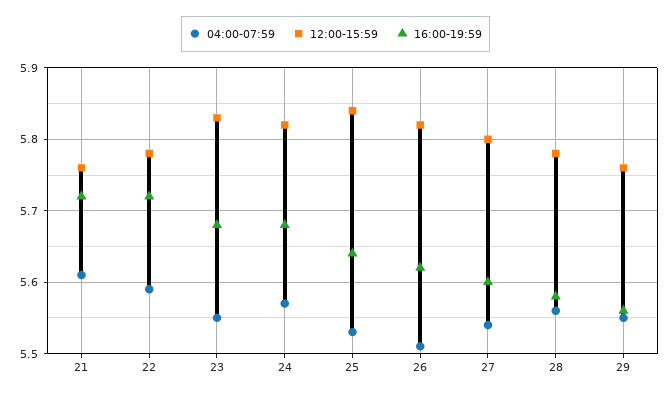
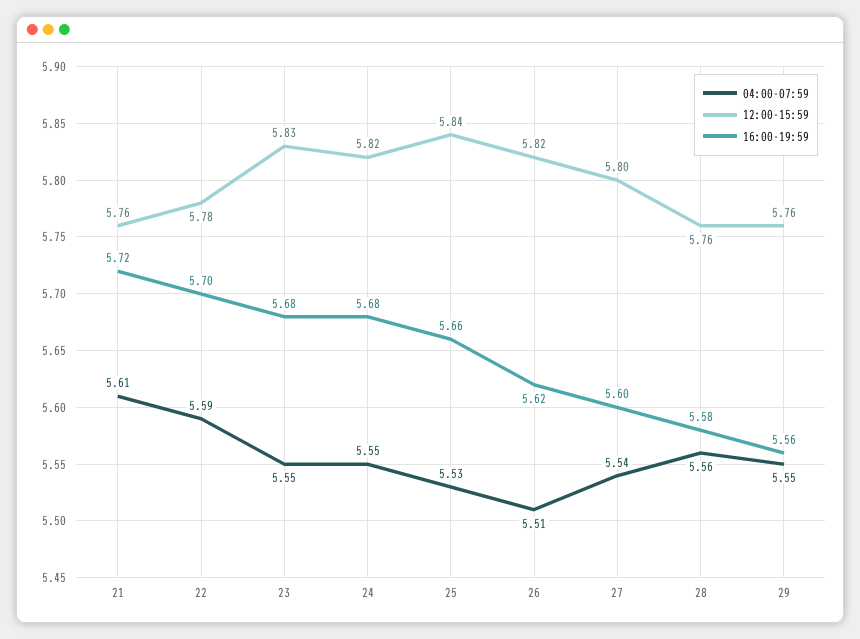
  {
    "04:00-07:59": {
      "21": 5.61,
      "22": 5.59,
      "23": 5.55,
-     "24": 5.57,
+     "24": 5.55,
      "25": 5.53,
      "26": 5.51,
      "27": 5.54,
      "28": 5.56,
      "29": 5.55
    },
    "12:00-15:59": {
      "21": 5.76,
      "22": 5.78,
      "23": 5.83,
      "24": 5.82,
      "25": 5.84,
      "26": 5.82,
      "27": 5.8,
-     "28": 5.78,
+     "28": 5.76,
      "29": 5.76
    },
    "16:00-19:59": {
      "21": 5.72,
-     "22": 5.72,
+     "22": 5.7,
      "23": 5.68,
      "24": 5.68,
-     "25": 5.64,
+     "25": 5.66,
      "26": 5.62,
      "27": 5.6,
      "28": 5.58,
      "29": 5.56
    }
  }

